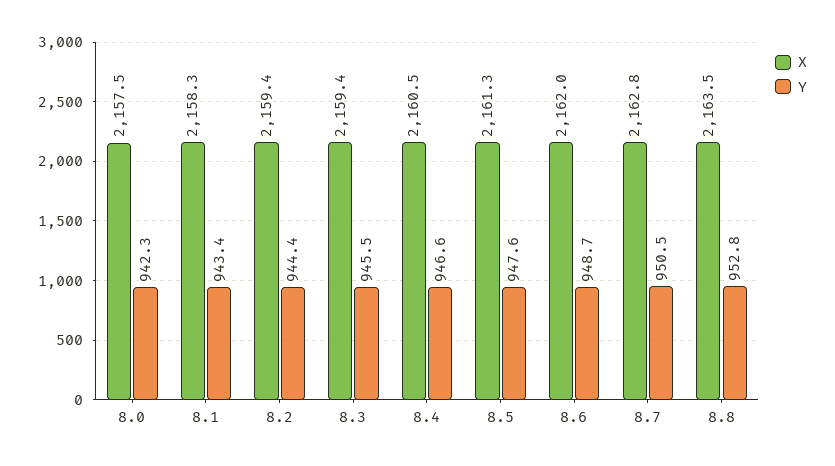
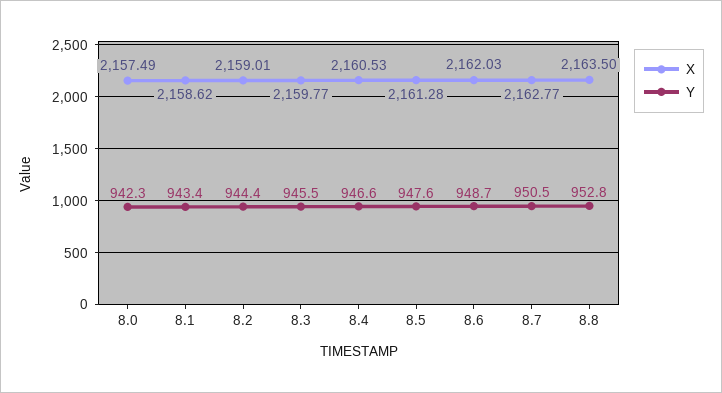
  {
    "X": {
      "8.0": 2157.49,
-     "8.1": 2158.3,
+     "8.1": 2158.62,
-     "8.2": 2159.4,
+     "8.2": 2159.01,
-     "8.3": 2159.4,
+     "8.3": 2159.77,
      "8.4": 2160.53,
      "8.5": 2161.28,
      "8.6": 2162.03,
      "8.7": 2162.77,
      "8.8": 2163.5
    },
    "Y": {
      "8.0": 942.3,
      "8.1": 943.4,
      "8.2": 944.4,
      "8.3": 945.5,
      "8.4": 946.6,
      "8.5": 947.6,
      "8.6": 948.7,
      "8.7": 950.5,
      "8.8": 952.8
    }
  }

